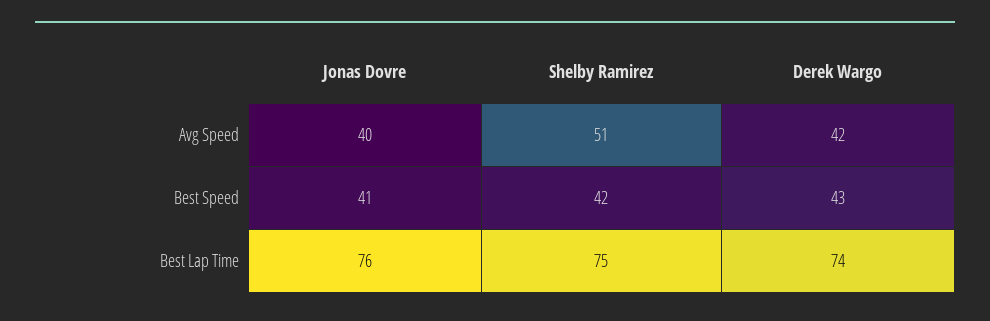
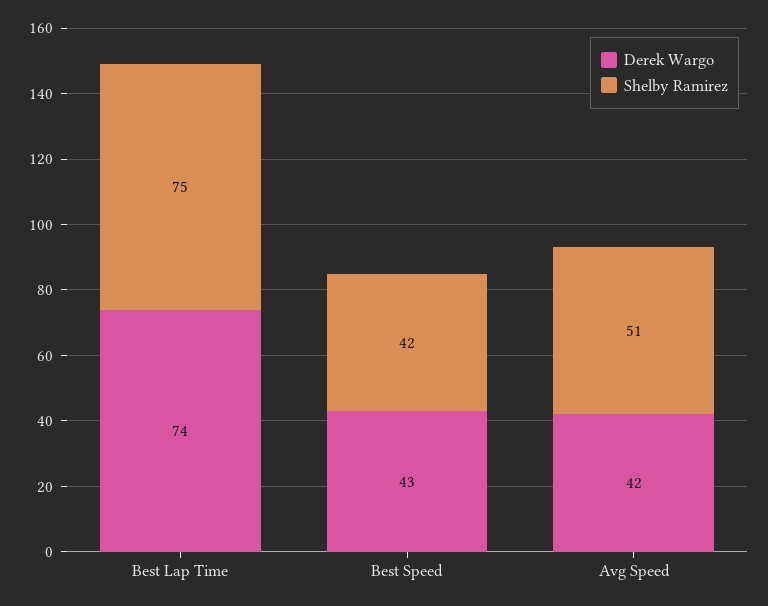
  {
-   "Jonas Dovre": {
-     "Avg Speed": 40,
-     "Best Speed": 41,
-     "Best Lap Time": 76
-   },
    "Shelby Ramirez": {
      "Avg Speed": 51,
      "Best Speed": 42,
      "Best Lap Time": 75
    },
    "Derek Wargo": {
      "Avg Speed": 42,
      "Best Speed": 43,
      "Best Lap Time": 74
    }
  }

